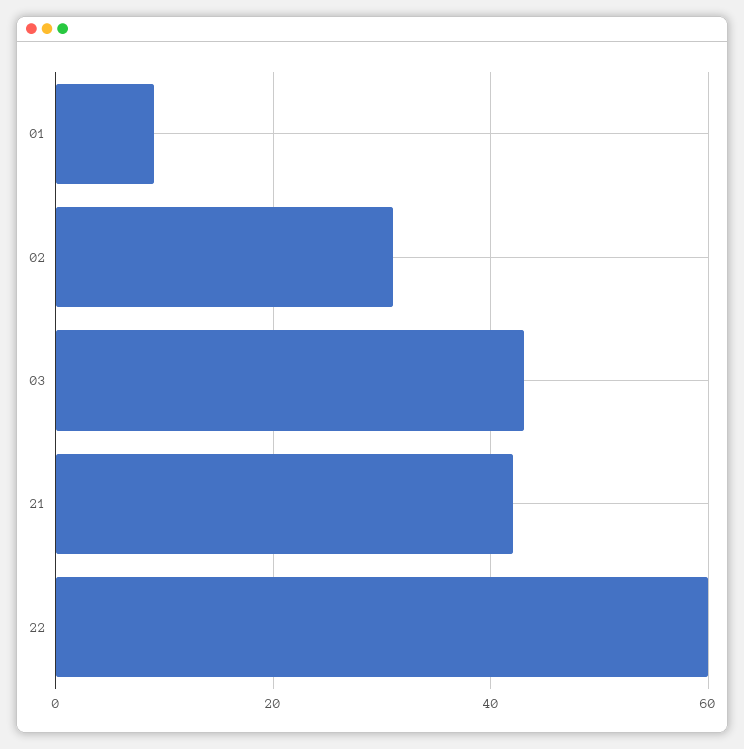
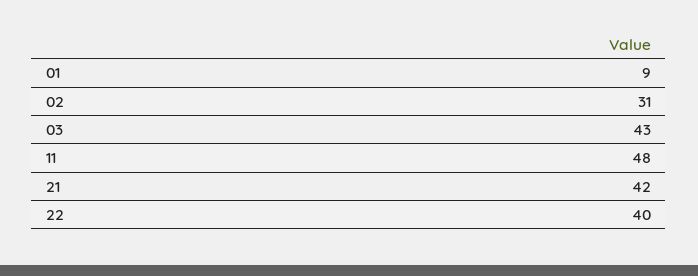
  {
    "01": 9,
    "02": 31,
    "03": 43,
    "21": 42,
-   "22": 60
+   "22": 40,
+   "11": 48
  }

